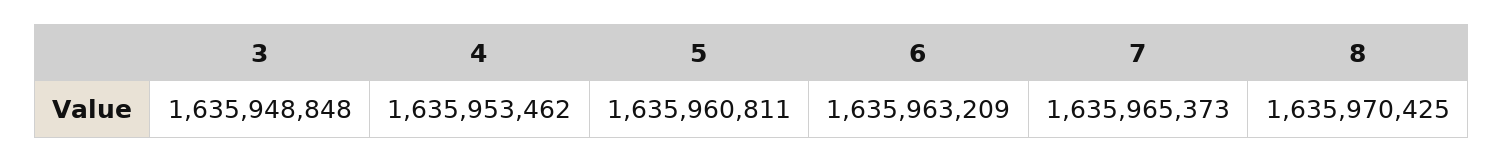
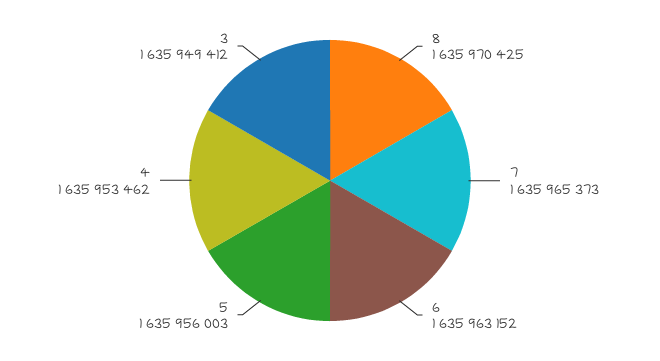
  {
-   "3": 1635948848,
+   "3": 1635949412,
    "4": 1635953462,
-   "5": 1635960811,
+   "5": 1635956003,
-   "6": 1635963209,
+   "6": 1635963152,
    "7": 1635965373,
    "8": 1635970425
  }

